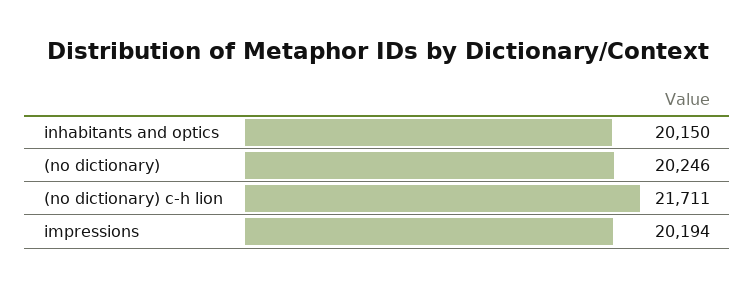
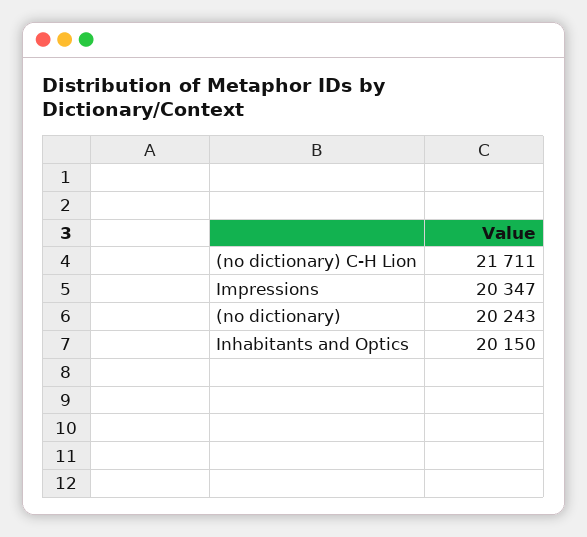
  {
    "inhabitants and optics": 20150,
-   "(no dictionary)": 20246,
+   "(no dictionary)": 20243,
    "(no dictionary) c-h lion": 21711,
-   "impressions": 20194
+   "impressions": 20347
  }

